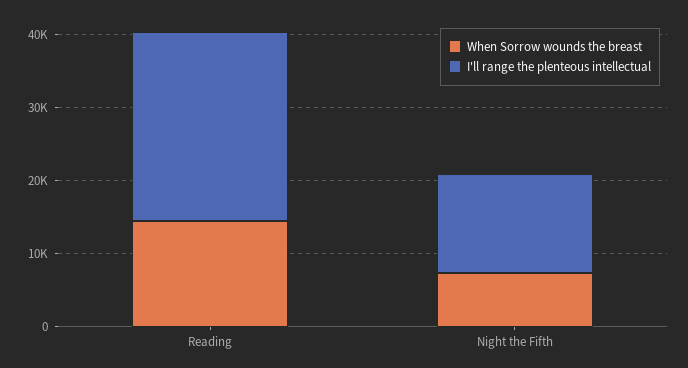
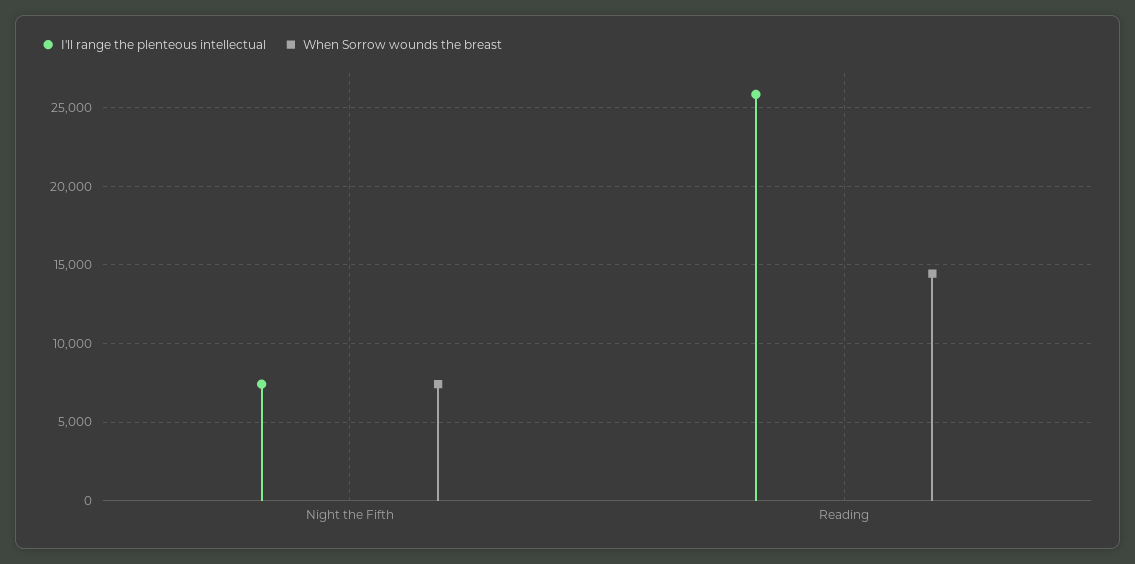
  {
    "When Sorrow wounds the breast": {
      "Reading": 14500,
      "Night the Fifth": 7500
    },
    "I'll range the plenteous intellectual": {
      "Reading": 26000,
-     "Night the Fifth": 14000
+     "Night the Fifth": 7500
    }
  }

